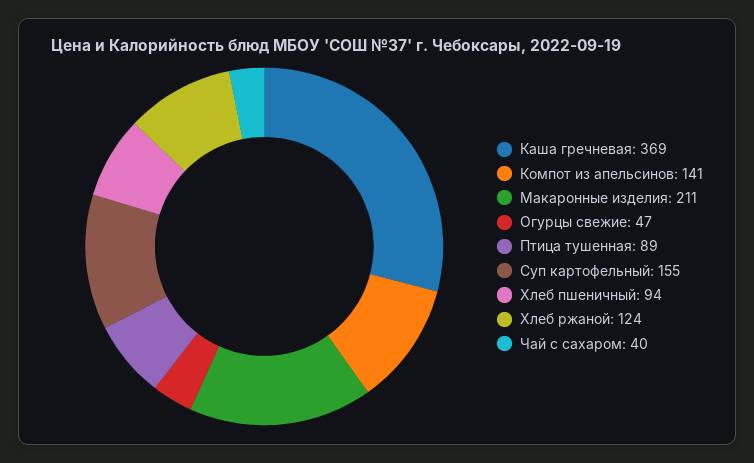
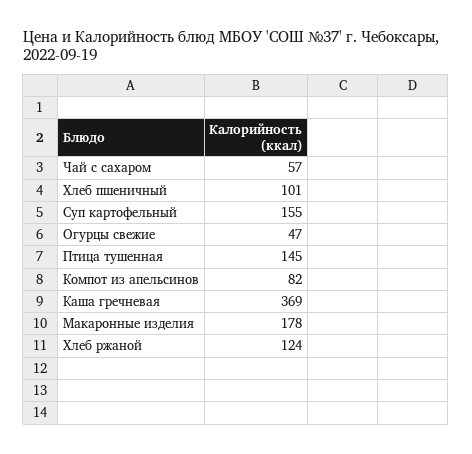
  {
    "Каша гречневая": 369,
-   "Компот из апельсинов": 141,
+   "Компот из апельсинов": 82,
-   "Макаронные изделия": 211,
+   "Макаронные изделия": 178,
    "Огурцы свежие": 47,
-   "Птица тушенная": 89,
+   "Птица тушенная": 145,
    "Суп картофельный": 155,
-   "Хлеб пшеничный": 94,
+   "Хлеб пшеничный": 101,
    "Хлеб ржаной": 124,
-   "Чай с сахаром": 40
+   "Чай с сахаром": 57
  }

